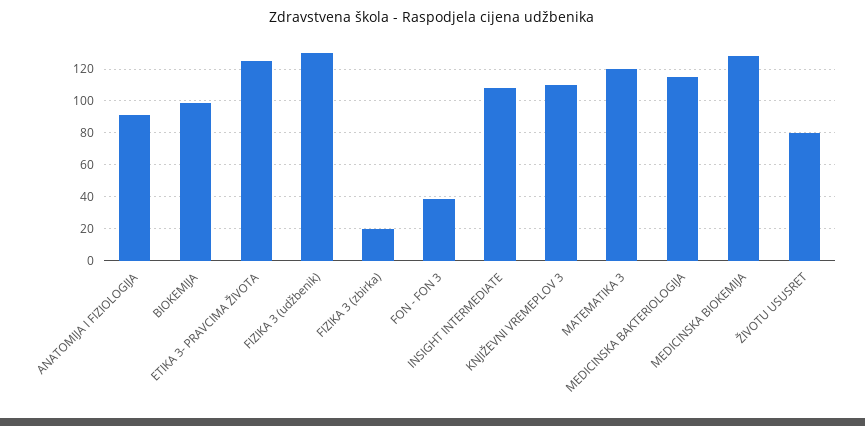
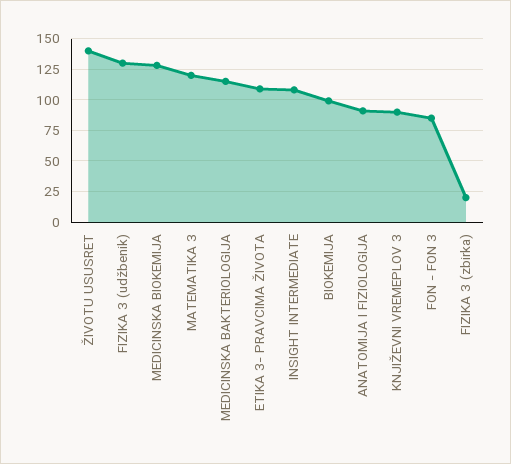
  {
    "ANATOMIJA I FIZIOLOGIJA": 90,
    "BIOKEMIJA": 100,
-   "ETIKA 3- PRAVCIMA ŽIVOTA": 125,
+   "ETIKA 3- PRAVCIMA ŽIVOTA": 110,
    "FIZIKA 3 (udžbenik)": 130,
    "FIZIKA 3 (zbirka)": 20,
-   "FON - FON 3": 40,
+   "FON - FON 3": 85,
    "INSIGHT INTERMEDIATE": 110,
-   "KNJIŽEVNI VREMEPLOV 3": 110,
+   "KNJIŽEVNI VREMEPLOV 3": 90,
    "MATEMATIKA 3": 120,
    "MEDICINSKA BAKTERIOLOGIJA": 115,
    "MEDICINSKA BIOKEMIJA": 130,
-   "ŽIVOTU USUSRET": 80
+   "ŽIVOTU USUSRET": 140
  }

